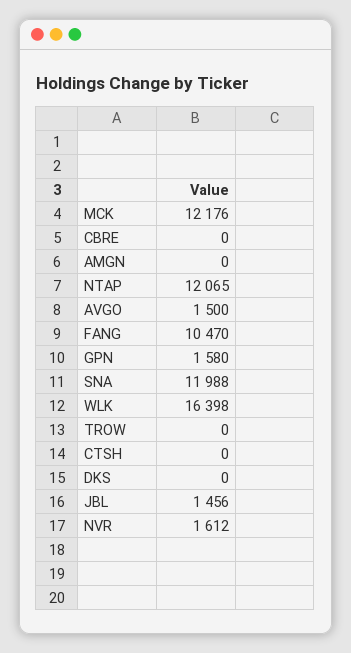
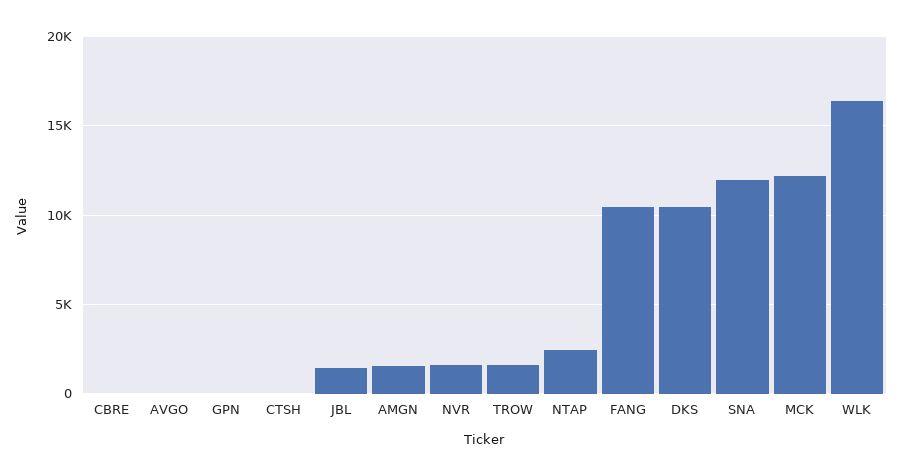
  {
    "MCK": 12176,
    "CBRE": 0,
-   "AMGN": 0,
+   "AMGN": 1500,
-   "NTAP": 12065,
+   "NTAP": 2500,
-   "AVGO": 1500,
+   "AVGO": 0,
    "FANG": 10470,
-   "GPN": 1580,
+   "GPN": 0,
    "SNA": 11988,
    "WLK": 16398,
-   "TROW": 0,
+   "TROW": 1500,
    "CTSH": 0,
-   "DKS": 0,
+   "DKS": 10500,
    "JBL": 1456,
    "NVR": 1612
  }

